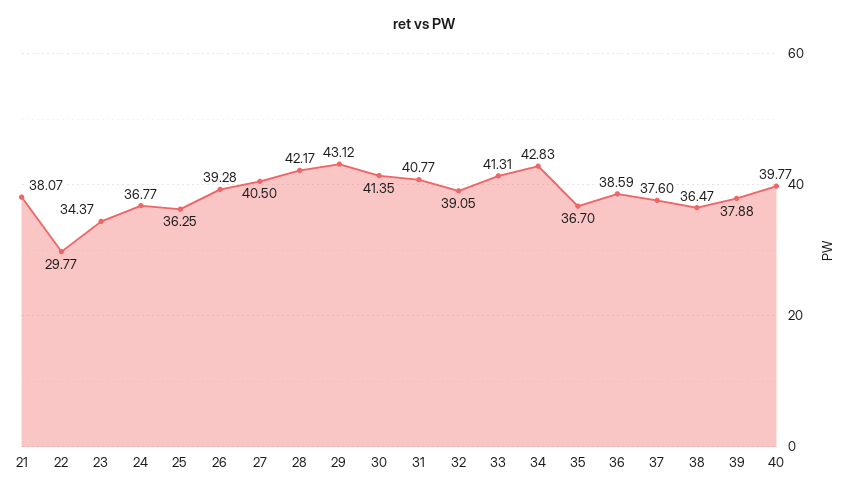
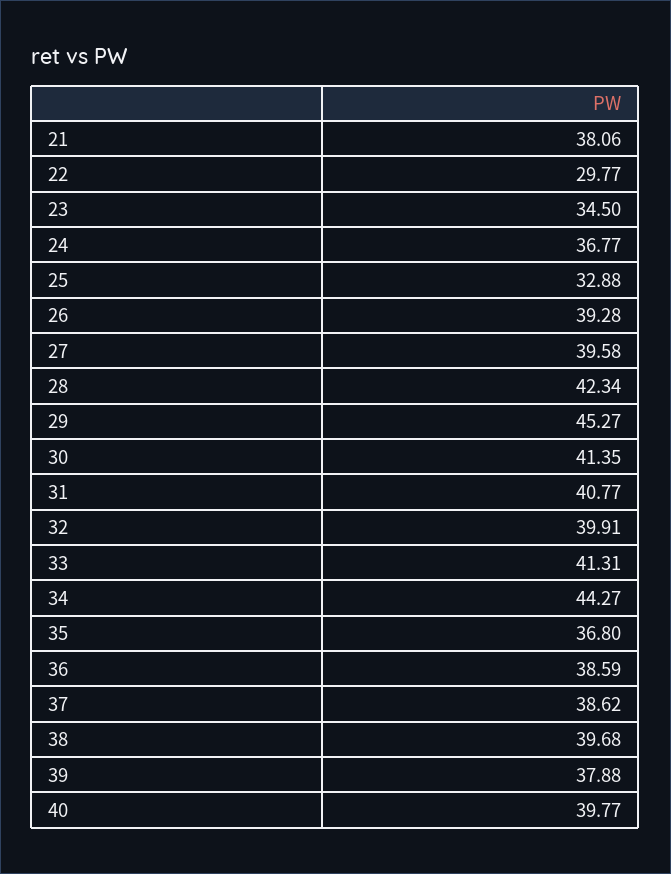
  {
-   "21": 38.07,
+   "21": 38.06,
    "22": 29.77,
-   "23": 34.37,
+   "23": 34.5,
    "24": 36.77,
-   "25": 36.25,
+   "25": 32.88,
    "26": 39.28,
-   "27": 40.5,
+   "27": 39.58,
-   "28": 42.17,
+   "28": 42.34,
-   "29": 43.12,
+   "29": 45.27,
    "30": 41.35,
    "31": 40.77,
-   "32": 39.05,
+   "32": 39.91,
    "33": 41.31,
-   "34": 42.83,
+   "34": 44.27,
-   "35": 36.7,
+   "35": 36.8,
    "36": 38.59,
-   "37": 37.6,
+   "37": 38.62,
-   "38": 36.47,
+   "38": 39.68,
    "39": 37.88,
    "40": 39.77
  }

